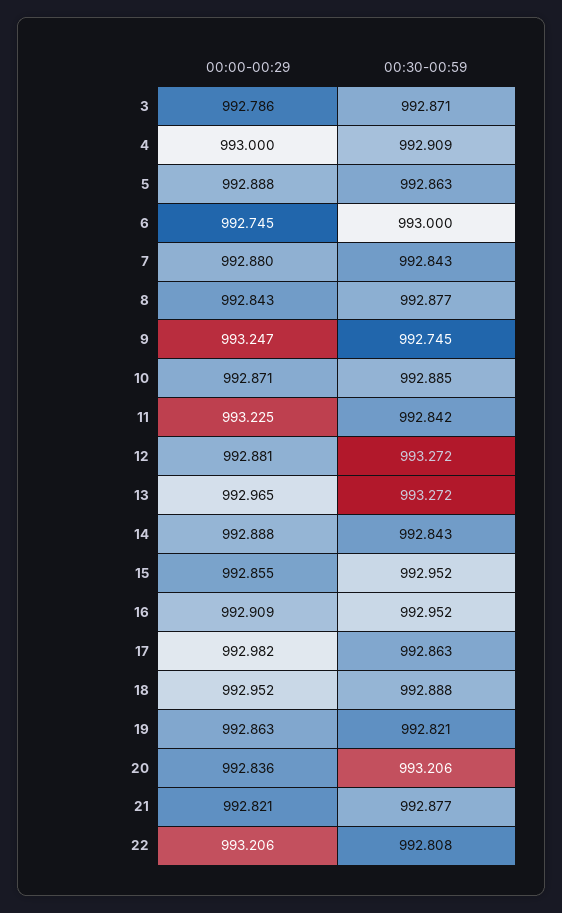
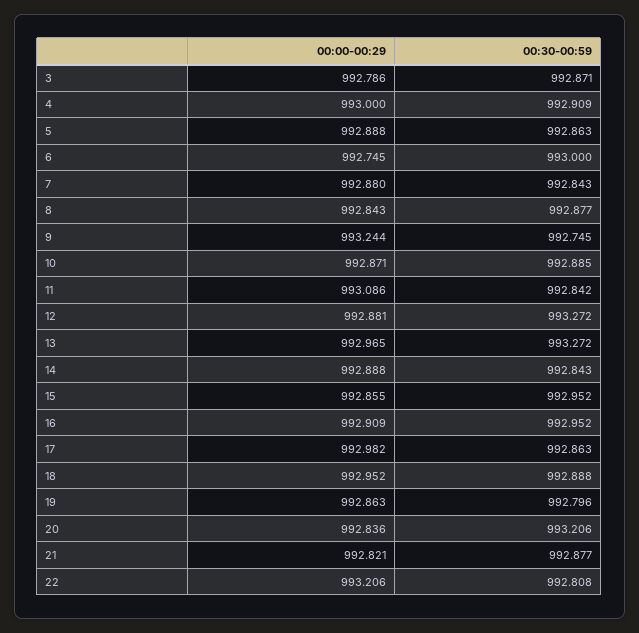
  {
    "00:00-00:29": {
      "3": 992.786,
      "4": 993,
      "5": 992.888,
      "6": 992.745,
      "7": 992.88,
      "8": 992.843,
-     "9": 993.247,
+     "9": 993.244,
      "10": 992.871,
-     "11": 993.225,
+     "11": 993.086,
      "12": 992.881,
      "13": 992.965,
      "14": 992.888,
      "15": 992.855,
      "16": 992.909,
      "17": 992.982,
      "18": 992.952,
      "19": 992.863,
      "20": 992.836,
      "21": 992.821,
      "22": 993.206
    },
    "00:30-00:59": {
      "3": 992.871,
      "4": 992.909,
      "5": 992.863,
      "6": 993,
      "7": 992.843,
      "8": 992.877,
      "9": 992.745,
      "10": 992.885,
      "11": 992.842,
      "12": 993.272,
      "13": 993.272,
      "14": 992.843,
      "15": 992.952,
      "16": 992.952,
      "17": 992.863,
      "18": 992.888,
-     "19": 992.821,
+     "19": 992.796,
      "20": 993.206,
      "21": 992.877,
      "22": 992.808
    }
  }

